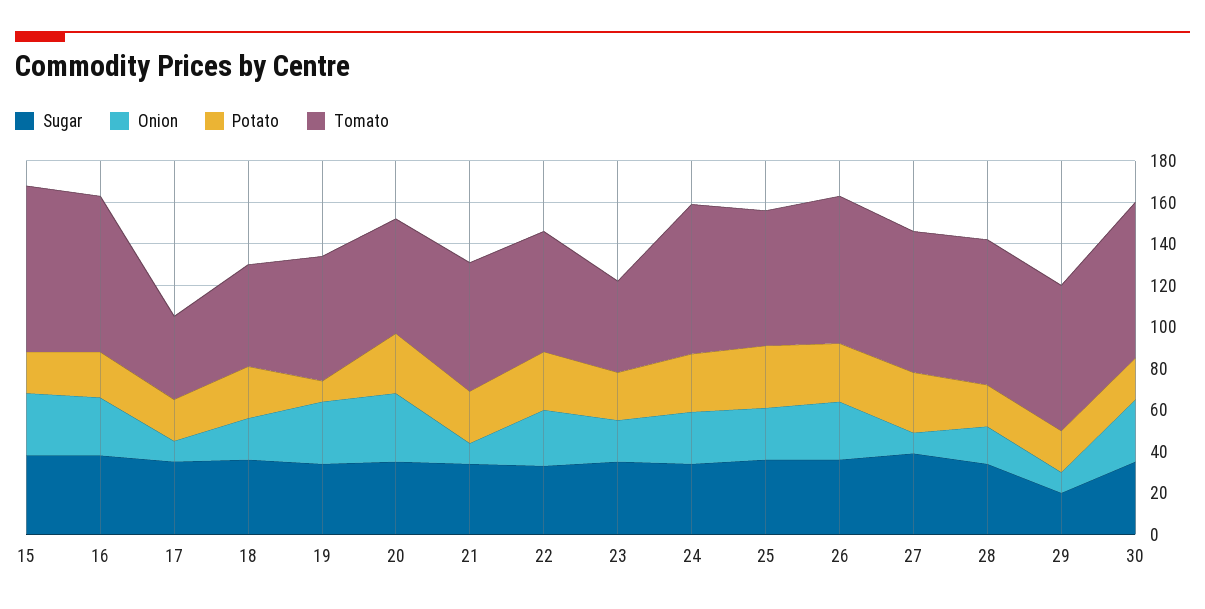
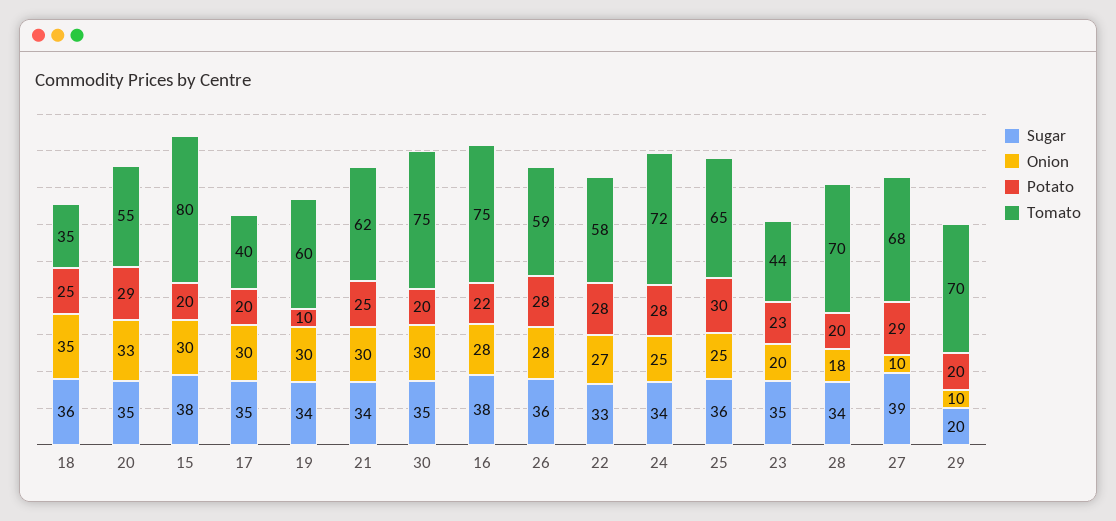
  {
    "Sugar": {
      "15": 38,
      "16": 38,
      "17": 35,
      "18": 36,
      "19": 34,
      "20": 35,
      "21": 34,
      "22": 33,
      "23": 35,
      "24": 34,
      "25": 36,
      "26": 36,
      "27": 39,
      "28": 34,
      "29": 20,
      "30": 35
    },
    "Onion": {
      "15": 30,
      "16": 28,
-     "17": 10,
+     "17": 30,
-     "18": 20,
+     "18": 35,
      "19": 30,
      "20": 33,
-     "21": 10,
+     "21": 30,
      "22": 27,
      "23": 20,
      "24": 25,
      "25": 25,
      "26": 28,
      "27": 10,
      "28": 18,
      "29": 10,
      "30": 30
    },
    "Potato": {
      "15": 20,
      "16": 22,
      "17": 20,
      "18": 25,
      "19": 10,
      "20": 29,
      "21": 25,
      "22": 28,
      "23": 23,
      "24": 28,
      "25": 30,
      "26": 28,
      "27": 29,
      "28": 20,
      "29": 20,
      "30": 20
    },
    "Tomato": {
      "15": 80,
      "16": 75,
      "17": 40,
-     "18": 50,
+     "18": 35,
      "19": 60,
      "20": 55,
      "21": 62,
      "22": 58,
      "23": 44,
      "24": 72,
      "25": 65,
-     "26": 70,
+     "26": 59,
      "27": 68,
      "28": 70,
      "29": 70,
      "30": 75
    }
  }

